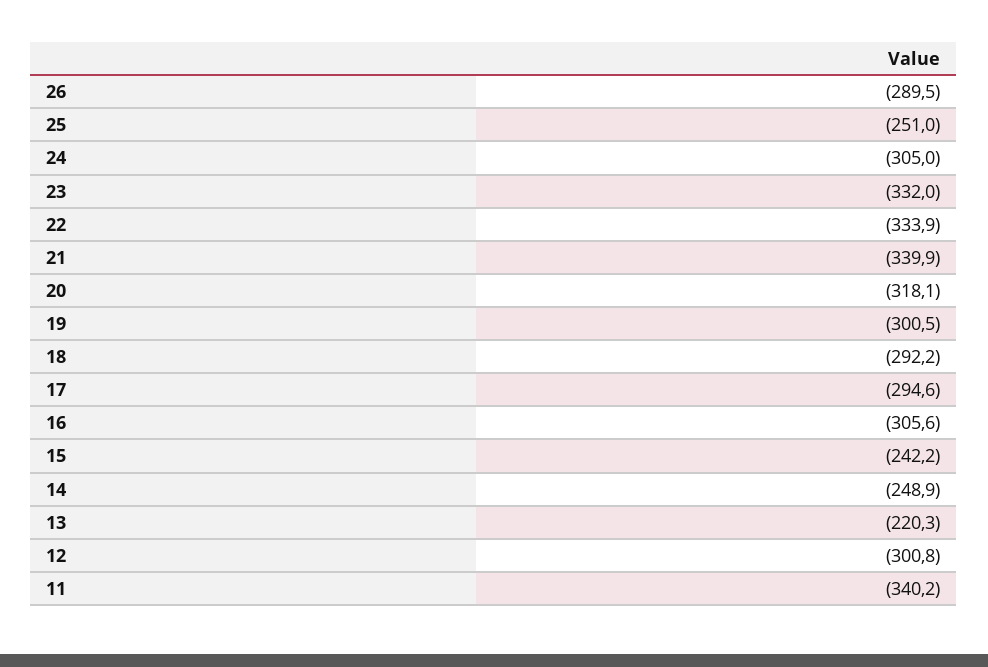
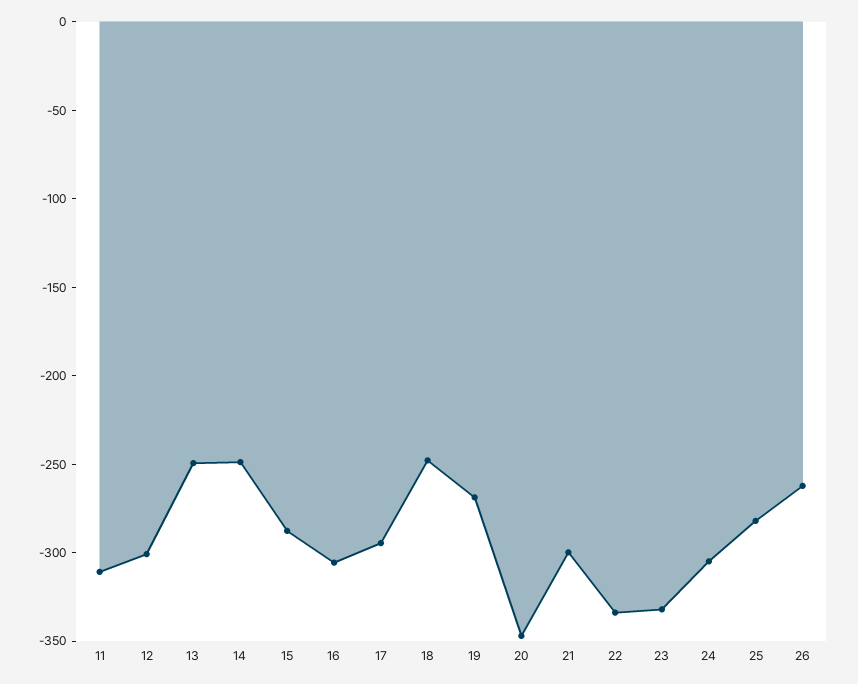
  {
-   "26": -289.5,
+   "26": -260,
-   "25": -251,
+   "25": -280,
    "24": -305,
    "23": -332,
    "22": -333.9,
-   "21": -339.9,
+   "21": -300,
-   "20": -318.1,
+   "20": -350,
-   "19": -300.5,
+   "19": -270,
-   "18": -292.2,
+   "18": -250,
    "17": -294.6,
    "16": -305.6,
-   "15": -242.2,
+   "15": -290,
    "14": -248.9,
-   "13": -220.3,
+   "13": -250,
    "12": -300.8,
-   "11": -340.2
+   "11": -310
  }

